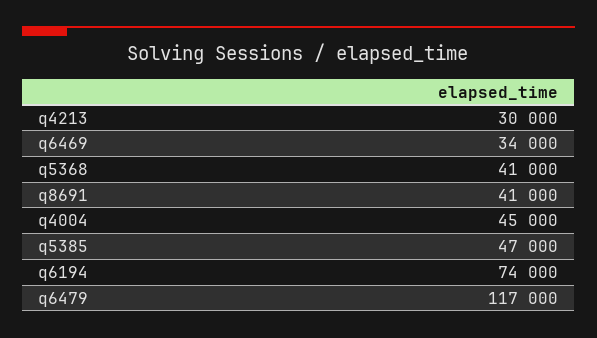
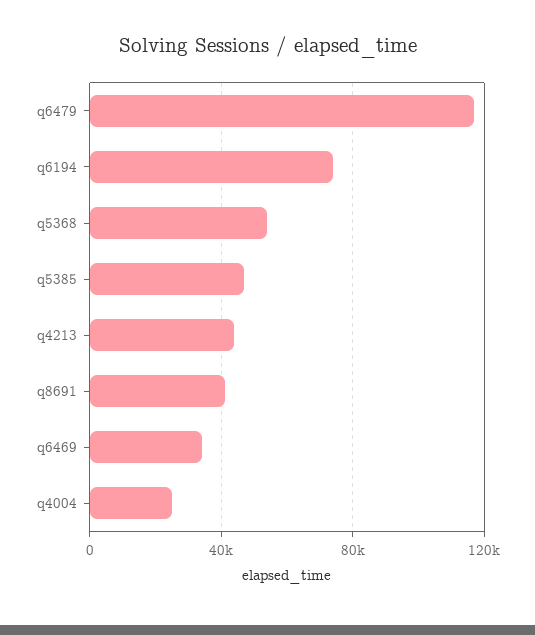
  {
-   "q4213": 30000,
+   "q4213": 45000,
    "q6469": 34000,
-   "q5368": 41000,
+   "q5368": 55000,
    "q8691": 41000,
-   "q4004": 45000,
+   "q4004": 25000,
    "q5385": 47000,
    "q6194": 74000,
    "q6479": 117000
  }

